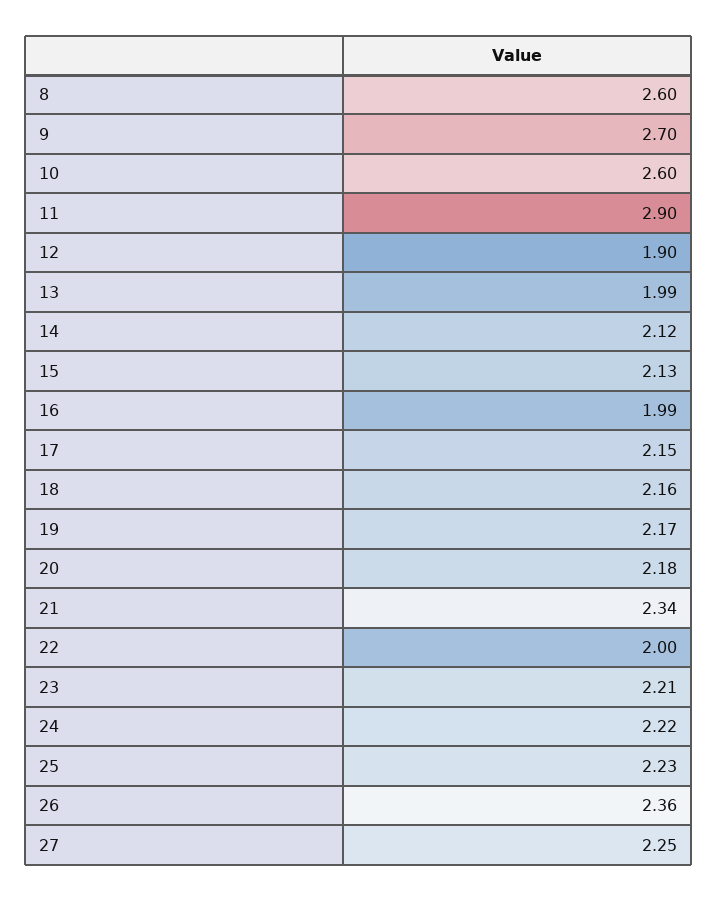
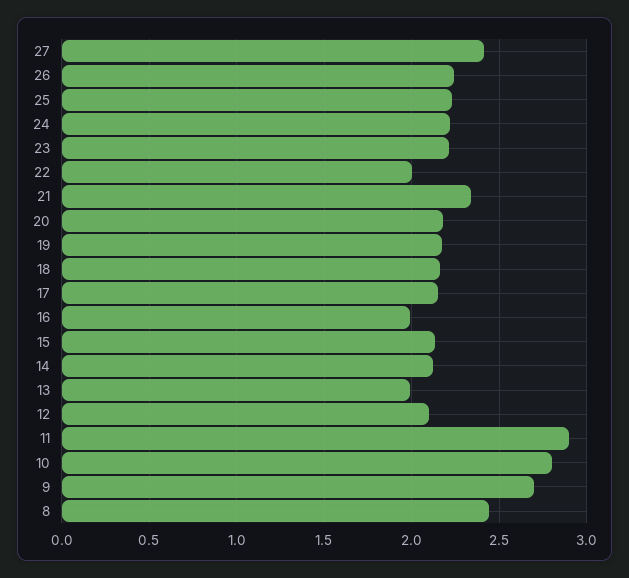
  {
-   "8": 2.6,
+   "8": 2.45,
    "9": 2.7,
-   "10": 2.6,
+   "10": 2.8,
    "11": 2.9,
-   "12": 1.9,
+   "12": 2.1,
    "13": 1.99,
    "14": 2.12,
    "15": 2.13,
    "16": 1.99,
    "17": 2.15,
    "18": 2.16,
    "19": 2.17,
    "20": 2.18,
    "21": 2.34,
    "22": 2,
    "23": 2.21,
    "24": 2.22,
    "25": 2.23,
-   "26": 2.36,
+   "26": 2.25,
-   "27": 2.25
+   "27": 2.4
  }

